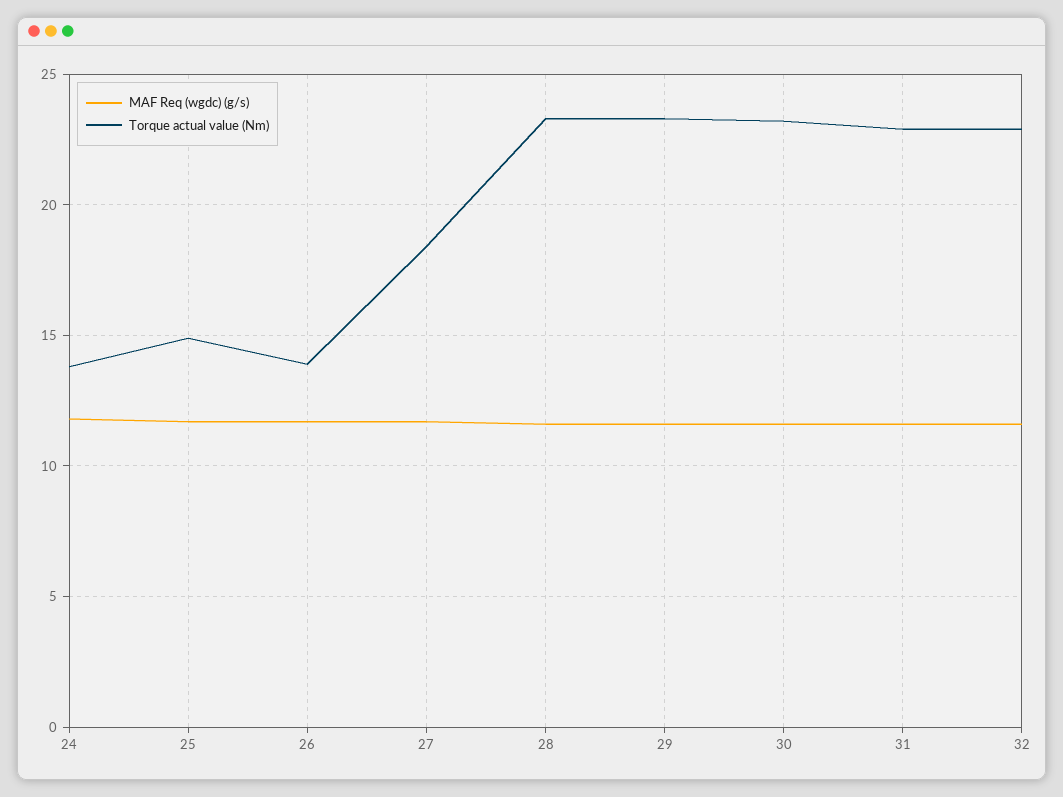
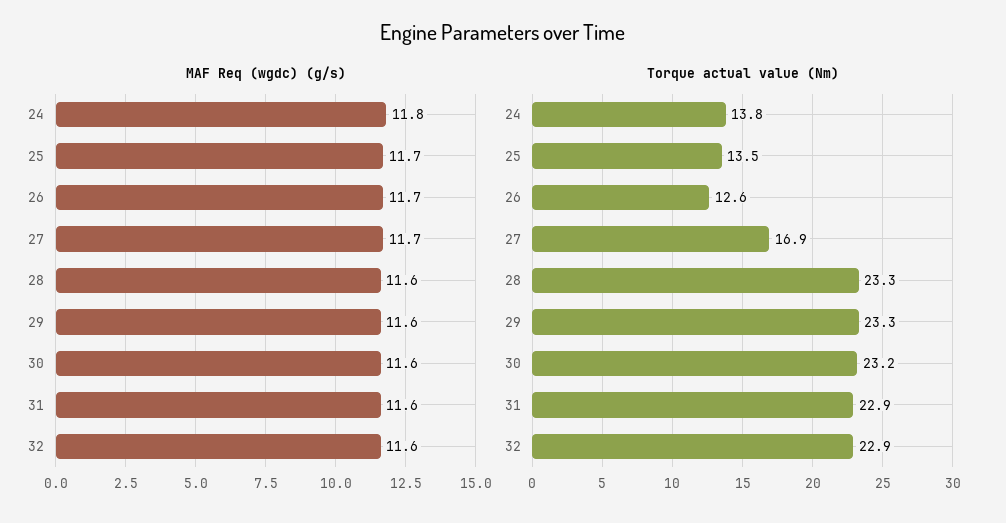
  {
    "MAF Req (wgdc) (g/s)": {
      "24": 11.8,
      "25": 11.7,
      "26": 11.7,
      "27": 11.7,
      "28": 11.6,
      "29": 11.6,
      "30": 11.6,
      "31": 11.6,
      "32": 11.6
    },
    "Torque actual value (Nm)": {
      "24": 13.8,
-     "25": 15,
+     "25": 13.5,
-     "26": 14,
+     "26": 12.6,
-     "27": 18.5,
+     "27": 16.9,
      "28": 23.3,
      "29": 23.3,
      "30": 23.2,
      "31": 22.9,
      "32": 22.9
    }
  }

